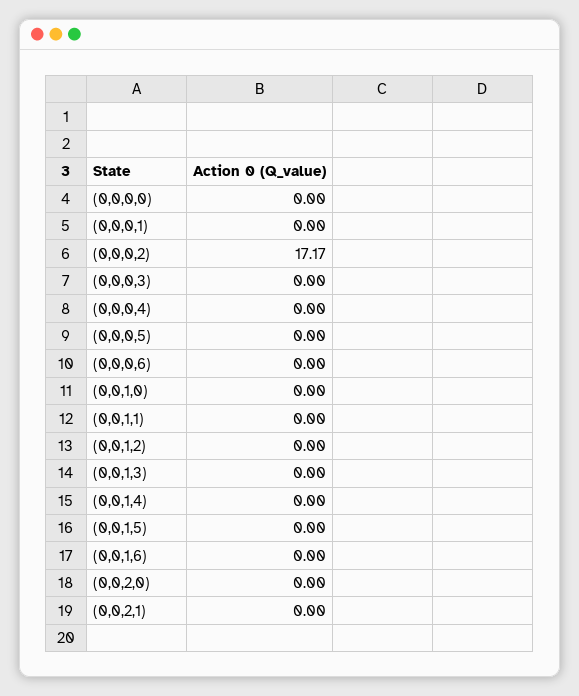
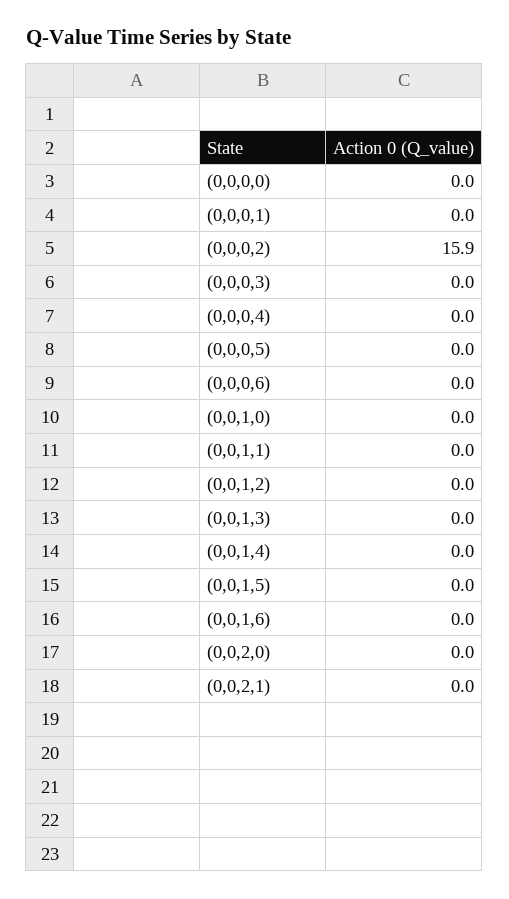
  {
    "(0,0,0,0)": 0,
    "(0,0,0,1)": 0,
-   "(0,0,0,2)": 17.17,
+   "(0,0,0,2)": 15.9,
    "(0,0,0,3)": 0,
    "(0,0,0,4)": 0,
    "(0,0,0,5)": 0,
    "(0,0,0,6)": 0,
    "(0,0,1,0)": 0,
    "(0,0,1,1)": 0,
    "(0,0,1,2)": 0,
    "(0,0,1,3)": 0,
    "(0,0,1,4)": 0,
    "(0,0,1,5)": 0,
    "(0,0,1,6)": 0,
    "(0,0,2,0)": 0,
    "(0,0,2,1)": 0
  }

